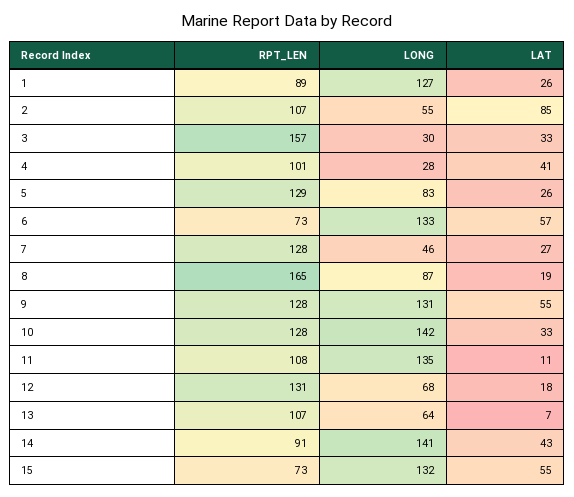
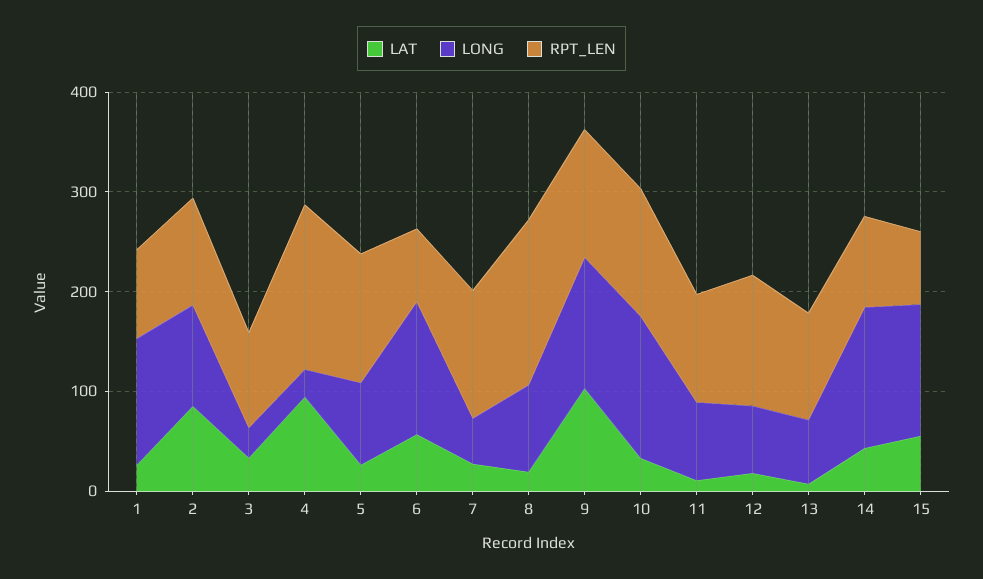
  {
    "RPT_LEN": {
      "1": 89,
      "2": 107,
-     "3": 157,
+     "3": 100,
-     "4": 101,
+     "4": 160,
      "5": 129,
      "6": 73,
      "7": 128,
      "8": 165,
      "9": 128,
      "10": 128,
      "11": 108,
      "12": 131,
      "13": 107,
      "14": 91,
      "15": 73
    },
    "LONG": {
      "1": 127,
-     "2": 55,
+     "2": 100,
      "3": 30,
      "4": 28,
      "5": 83,
      "6": 133,
      "7": 46,
      "8": 87,
      "9": 131,
      "10": 142,
-     "11": 135,
+     "11": 80,
      "12": 68,
      "13": 64,
      "14": 141,
      "15": 132
    },
    "LAT": {
      "1": 26,
      "2": 85,
      "3": 33,
-     "4": 41,
+     "4": 100,
      "5": 26,
      "6": 57,
      "7": 27,
      "8": 19,
-     "9": 55,
+     "9": 100,
      "10": 33,
      "11": 11,
      "12": 18,
      "13": 7,
      "14": 43,
      "15": 55
    }
  }

